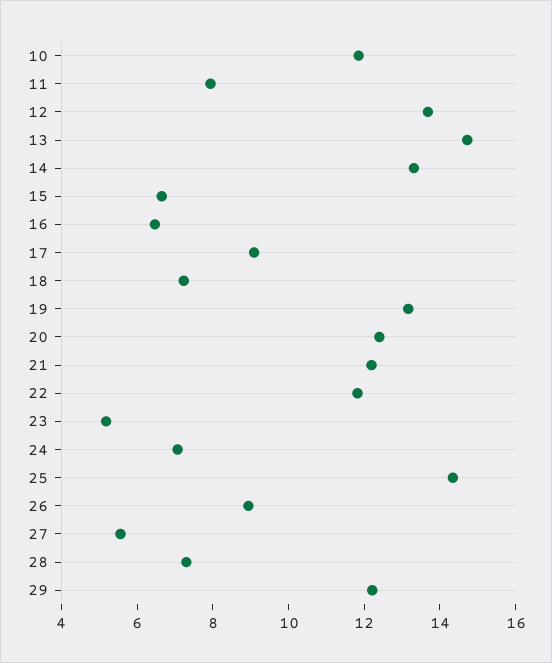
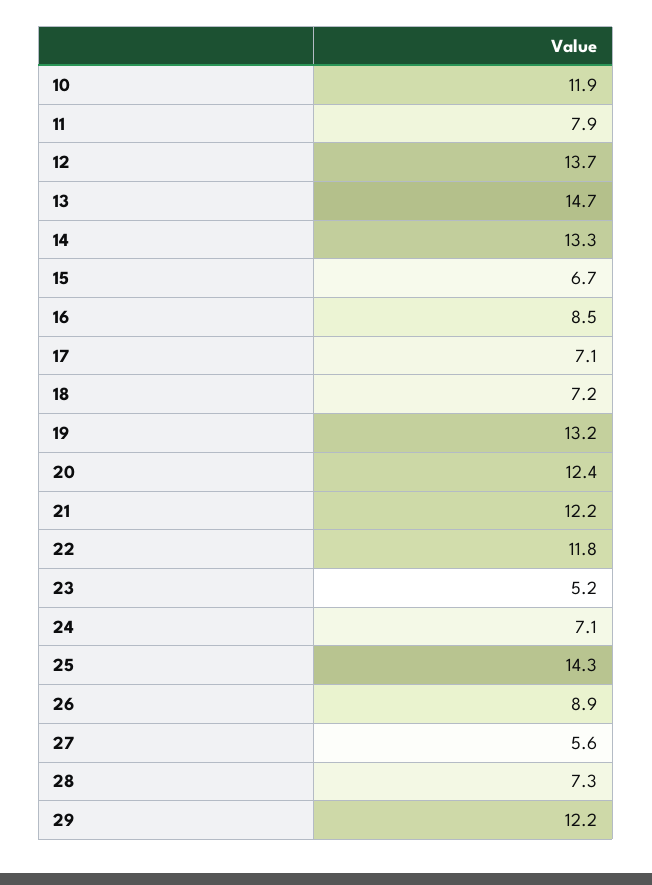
  {
    "10": 11.9,
    "11": 7.9,
    "12": 13.7,
    "13": 14.7,
    "14": 13.3,
    "15": 6.7,
-   "16": 6.5,
+   "16": 8.5,
-   "17": 9,
+   "17": 7.1,
    "18": 7.2,
    "19": 13.2,
    "20": 12.4,
    "21": 12.2,
    "22": 11.8,
    "23": 5.2,
    "24": 7.1,
    "25": 14.3,
    "26": 8.9,
    "27": 5.6,
    "28": 7.3,
    "29": 12.2
  }

